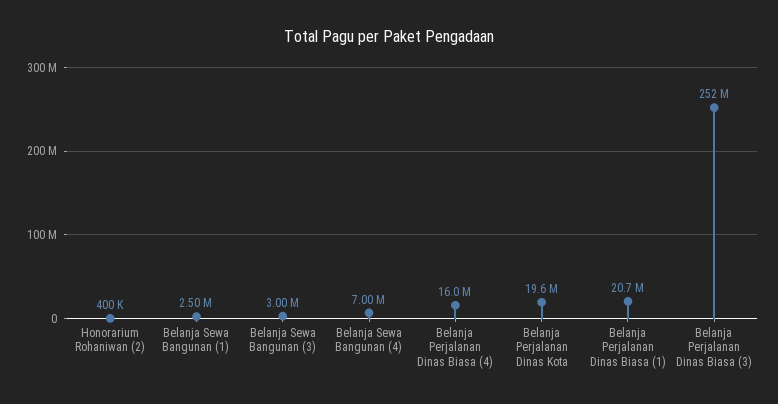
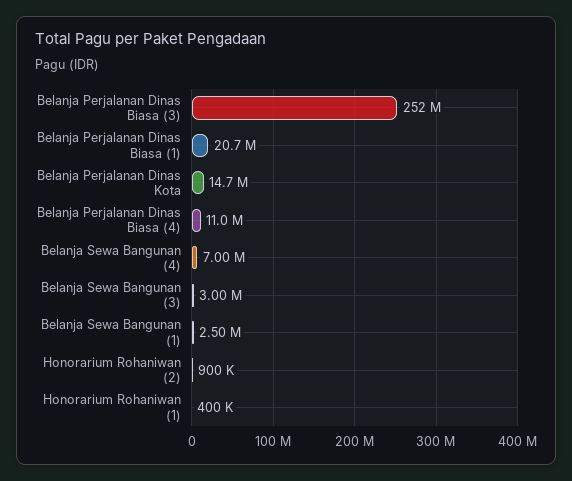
  {
-   "Honorarium Rohaniwan (2)": 400000,
+   "Honorarium Rohaniwan (2)": 900000,
    "Belanja Sewa Bangunan (1)": 2500000,
    "Belanja Sewa Bangunan (3)": 3000000,
    "Belanja Sewa Bangunan (4)": 7000000,
-   "Belanja Perjalanan Dinas Biasa (4)": 16000000,
+   "Belanja Perjalanan Dinas Biasa (4)": 11000000,
-   "Belanja Perjalanan Dinas Kota": 19600000,
+   "Belanja Perjalanan Dinas Kota": 14700000,
    "Belanja Perjalanan Dinas Biasa (1)": 20700000,
-   "Belanja Perjalanan Dinas Biasa (3)": 252000000
+   "Belanja Perjalanan Dinas Biasa (3)": 252000000,
+   "Honorarium Rohaniwan (1)": 400000
  }

